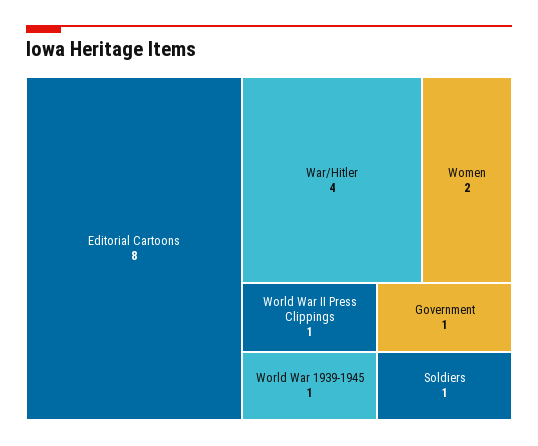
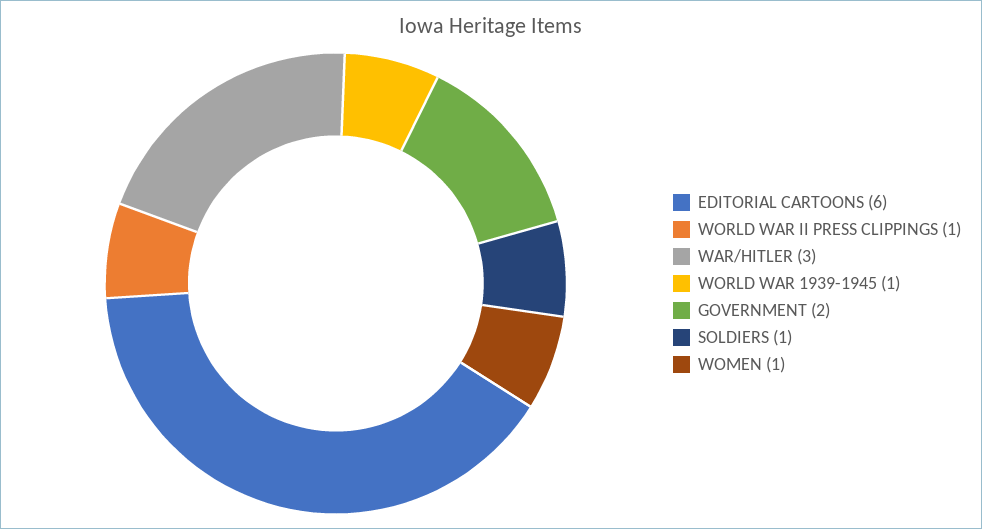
  {
-   "Editorial Cartoons": 8,
+   "Editorial Cartoons": 6,
-   "War/Hitler": 4,
+   "War/Hitler": 3,
-   "Women": 2,
+   "Women": 1,
    "World War II Press Clippings": 1,
    "World War 1939-1945": 1,
-   "Government": 1,
+   "Government": 2,
    "Soldiers": 1
  }

